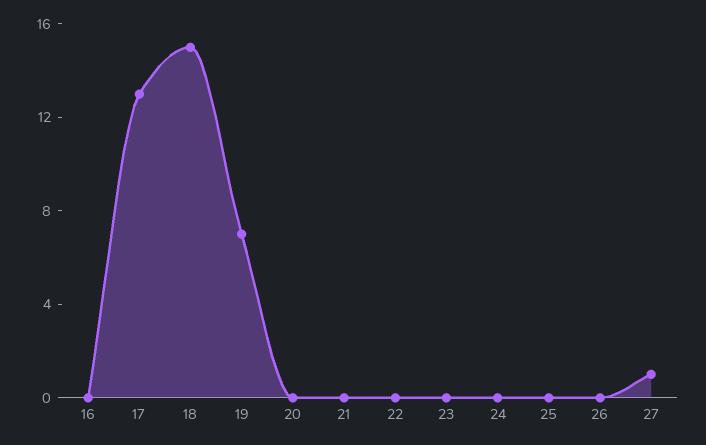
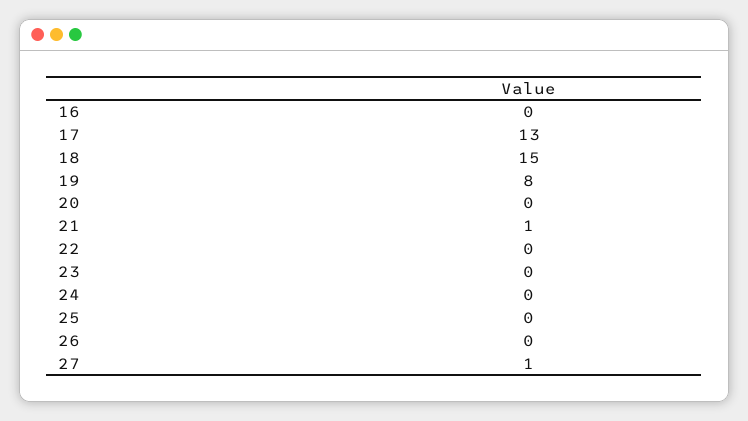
  {
    "16": 0,
    "17": 13,
    "18": 15,
-   "19": 7,
+   "19": 8,
    "20": 0,
-   "21": 0,
+   "21": 1,
    "22": 0,
    "23": 0,
    "24": 0,
    "25": 0,
    "26": 0,
    "27": 1
  }

